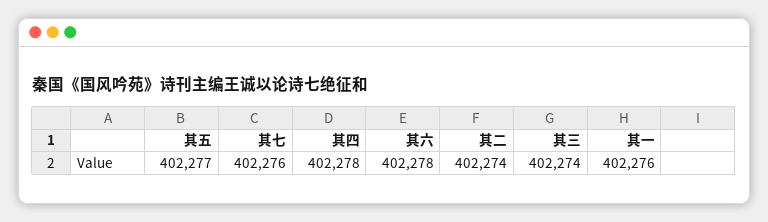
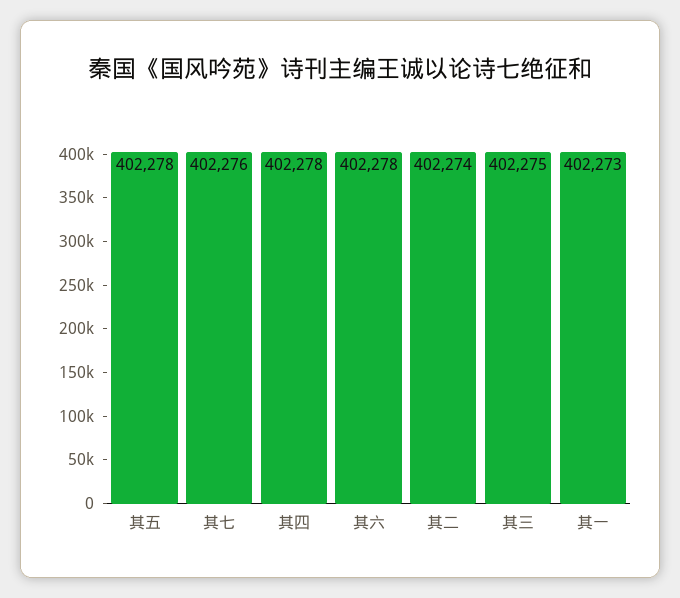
  {
-   "其五": 402277,
+   "其五": 402278,
    "其七": 402276,
    "其四": 402278,
    "其六": 402278,
    "其二": 402274,
-   "其三": 402274,
+   "其三": 402275,
-   "其一": 402276
+   "其一": 402273
  }

